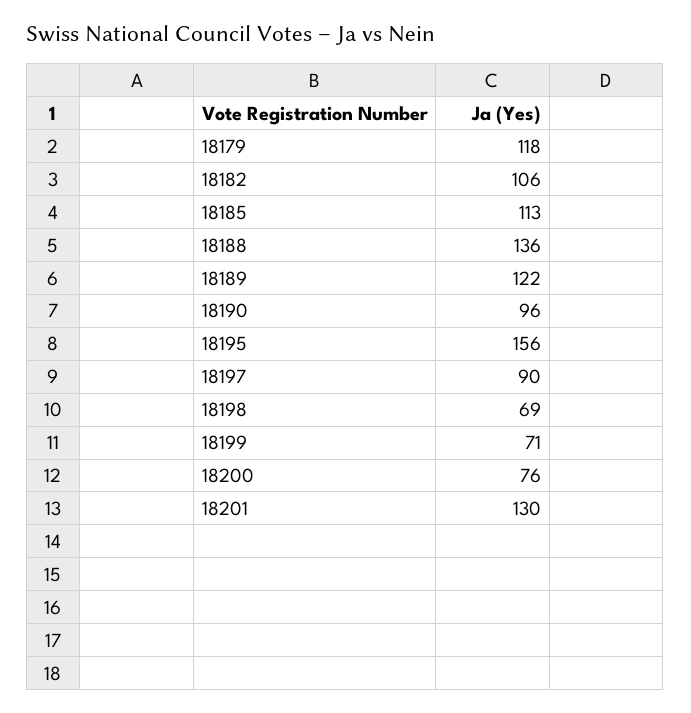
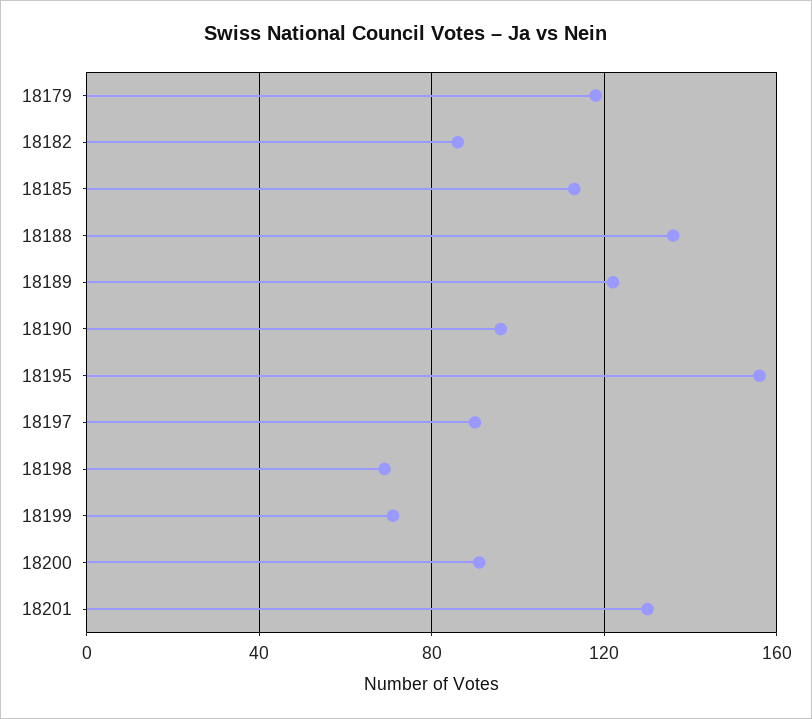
  {
    "18179": 118,
-   "18182": 106,
+   "18182": 85,
    "18185": 113,
    "18188": 136,
    "18189": 122,
    "18190": 96,
    "18195": 156,
    "18197": 90,
    "18198": 69,
    "18199": 71,
-   "18200": 76,
+   "18200": 90,
    "18201": 130
  }

